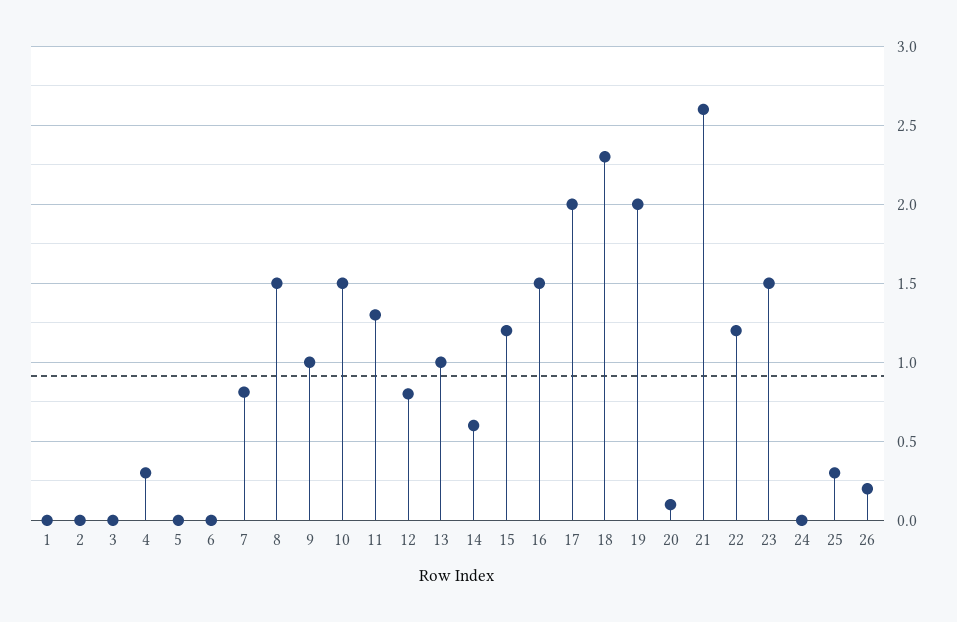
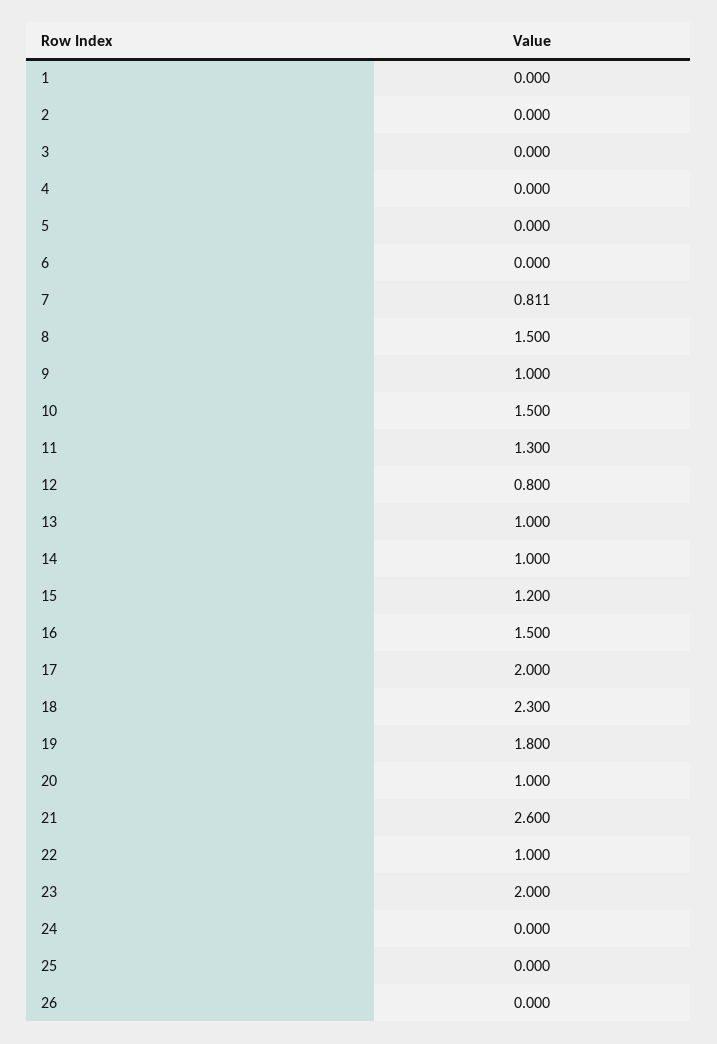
  {
    "1": 0,
    "2": 0,
    "3": 0,
-   "4": 0.3,
+   "4": 0,
    "5": 0,
    "6": 0,
    "7": 0.811,
    "8": 1.5,
    "9": 1,
    "10": 1.5,
    "11": 1.3,
    "12": 0.8,
    "13": 1,
-   "14": 0.6,
+   "14": 1,
    "15": 1.2,
    "16": 1.5,
    "17": 2,
    "18": 2.3,
-   "19": 2,
+   "19": 1.8,
-   "20": 0.1,
+   "20": 1,
    "21": 2.6,
-   "22": 1.2,
+   "22": 1,
-   "23": 1.5,
+   "23": 2,
    "24": 0,
-   "25": 0.3,
+   "25": 0,
-   "26": 0.2
+   "26": 0
  }

